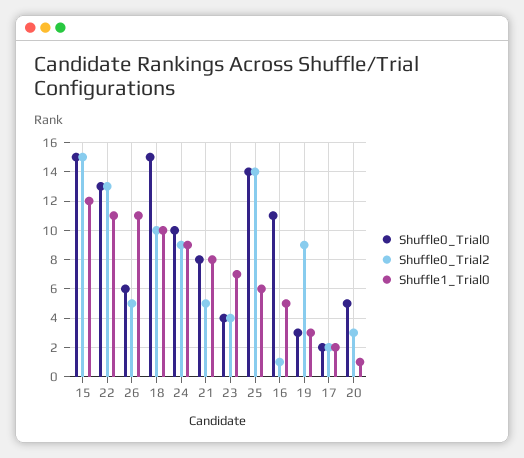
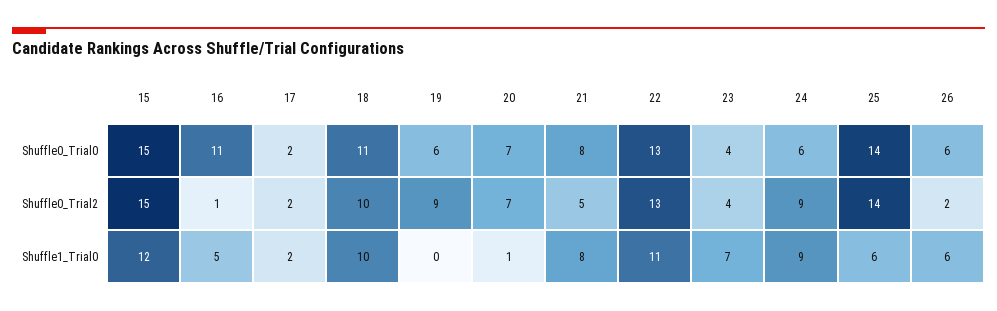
  {
    "Shuffle0_Trial0": {
      "15": 15,
      "22": 13,
      "26": 6,
-     "18": 15,
+     "18": 11,
-     "24": 10,
+     "24": 6,
      "21": 8,
      "23": 4,
      "25": 14,
      "16": 11,
-     "19": 3,
+     "19": 6,
      "17": 2,
-     "20": 5
+     "20": 7
    },
    "Shuffle0_Trial2": {
      "15": 15,
      "22": 13,
-     "26": 5,
+     "26": 2,
      "18": 10,
      "24": 9,
      "21": 5,
      "23": 4,
      "25": 14,
      "16": 1,
      "19": 9,
      "17": 2,
-     "20": 3
+     "20": 7
    },
    "Shuffle1_Trial0": {
      "15": 12,
      "22": 11,
-     "26": 11,
+     "26": 6,
      "18": 10,
      "24": 9,
      "21": 8,
      "23": 7,
      "25": 6,
      "16": 5,
-     "19": 3,
+     "19": 0,
      "17": 2,
      "20": 1
    }
  }

